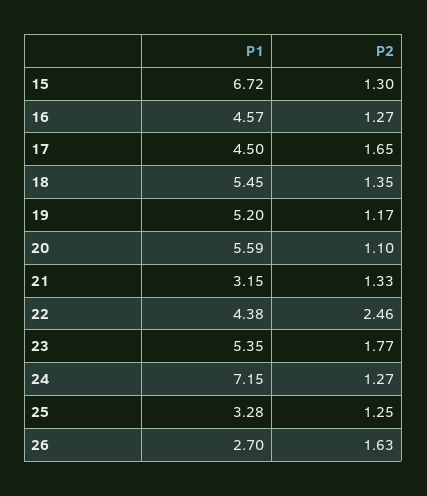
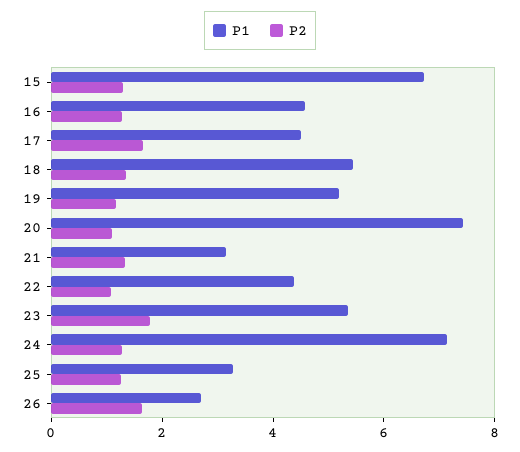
  {
    "P1": {
      "15": 6.72,
      "16": 4.57,
      "17": 4.5,
      "18": 5.45,
      "19": 5.2,
-     "20": 5.59,
+     "20": 7.5,
      "21": 3.15,
      "22": 4.38,
      "23": 5.35,
      "24": 7.15,
      "25": 3.28,
      "26": 2.7
    },
    "P2": {
      "15": 1.3,
      "16": 1.27,
      "17": 1.65,
      "18": 1.35,
      "19": 1.17,
      "20": 1.1,
      "21": 1.33,
-     "22": 2.46,
+     "22": 1,
      "23": 1.77,
      "24": 1.27,
      "25": 1.25,
      "26": 1.63
    }
  }

